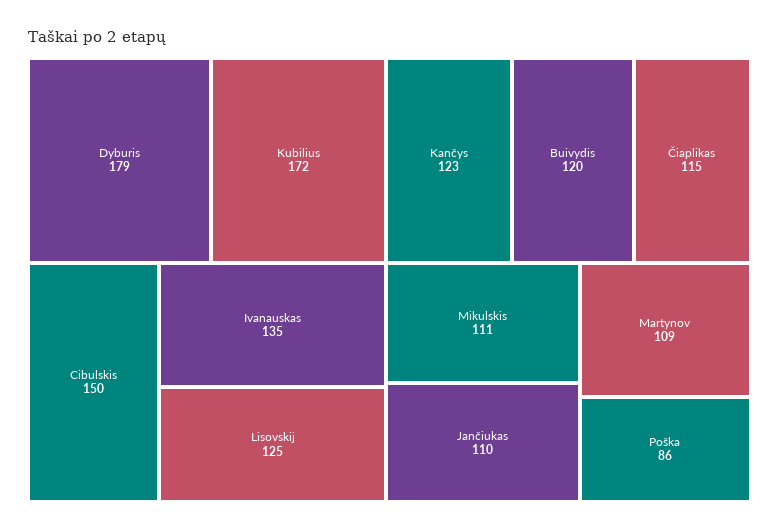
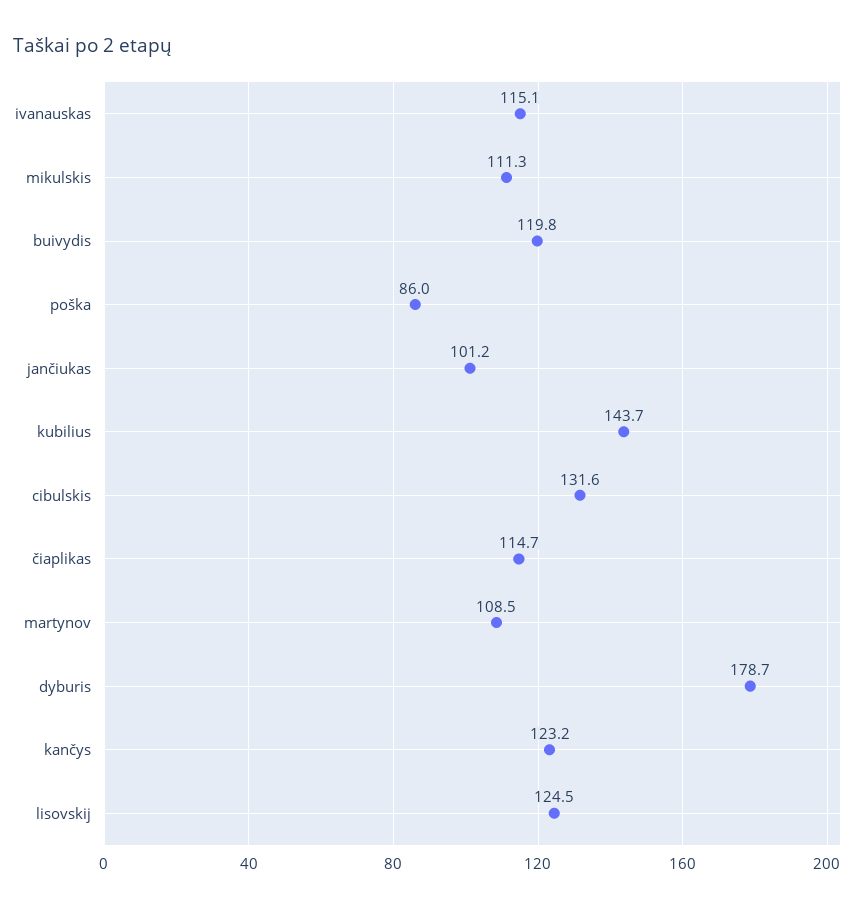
  {
    "Dyburis": 178.7,
-   "Kubilius": 172,
+   "Kubilius": 143.7,
-   "Cibulskis": 150,
+   "Cibulskis": 131.6,
-   "Ivanauskas": 135,
+   "Ivanauskas": 115.1,
    "Lisovskij": 124.5,
    "Kančys": 123.2,
    "Buivydis": 119.8,
    "Čiaplikas": 114.7,
    "Mikulskis": 111.3,
-   "Jančiukas": 110,
+   "Jančiukas": 101.2,
    "Martynov": 108.5,
    "Poška": 86
  }

